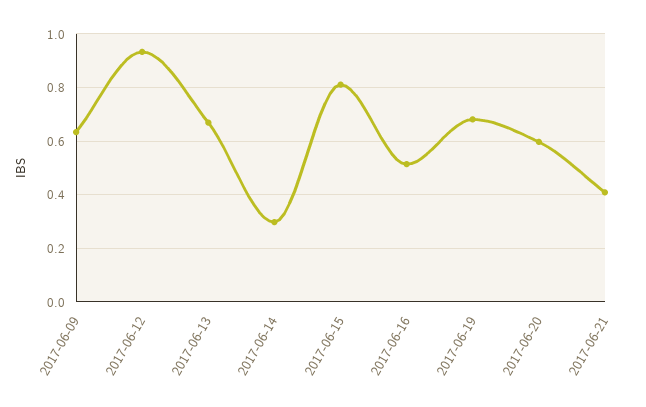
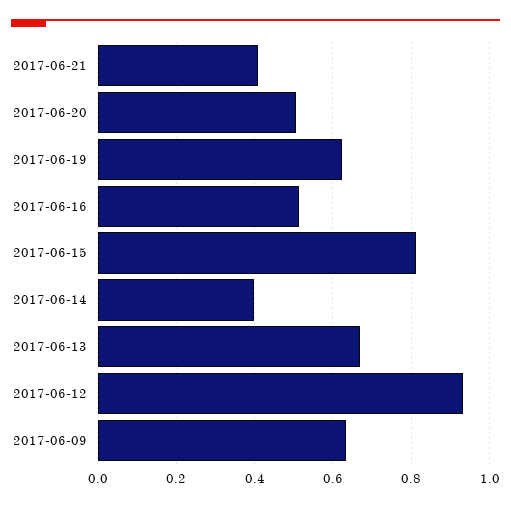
  {
    "2017-06-09": 0.64,
    "2017-06-12": 0.94,
    "2017-06-13": 0.66,
-   "2017-06-14": 0.3,
+   "2017-06-14": 0.4,
    "2017-06-15": 0.82,
    "2017-06-16": 0.52,
-   "2017-06-19": 0.675,
+   "2017-06-19": 0.62,
-   "2017-06-20": 0.6,
+   "2017-06-20": 0.5,
    "2017-06-21": 0.4
  }

